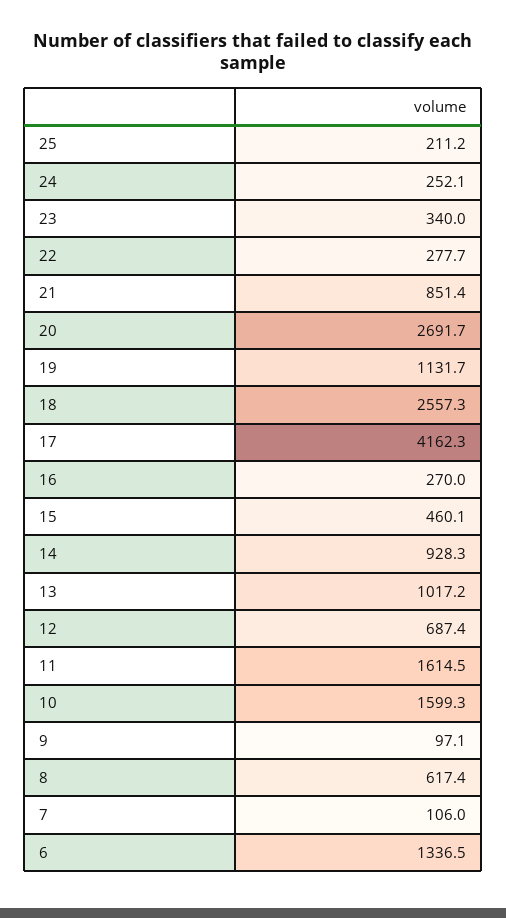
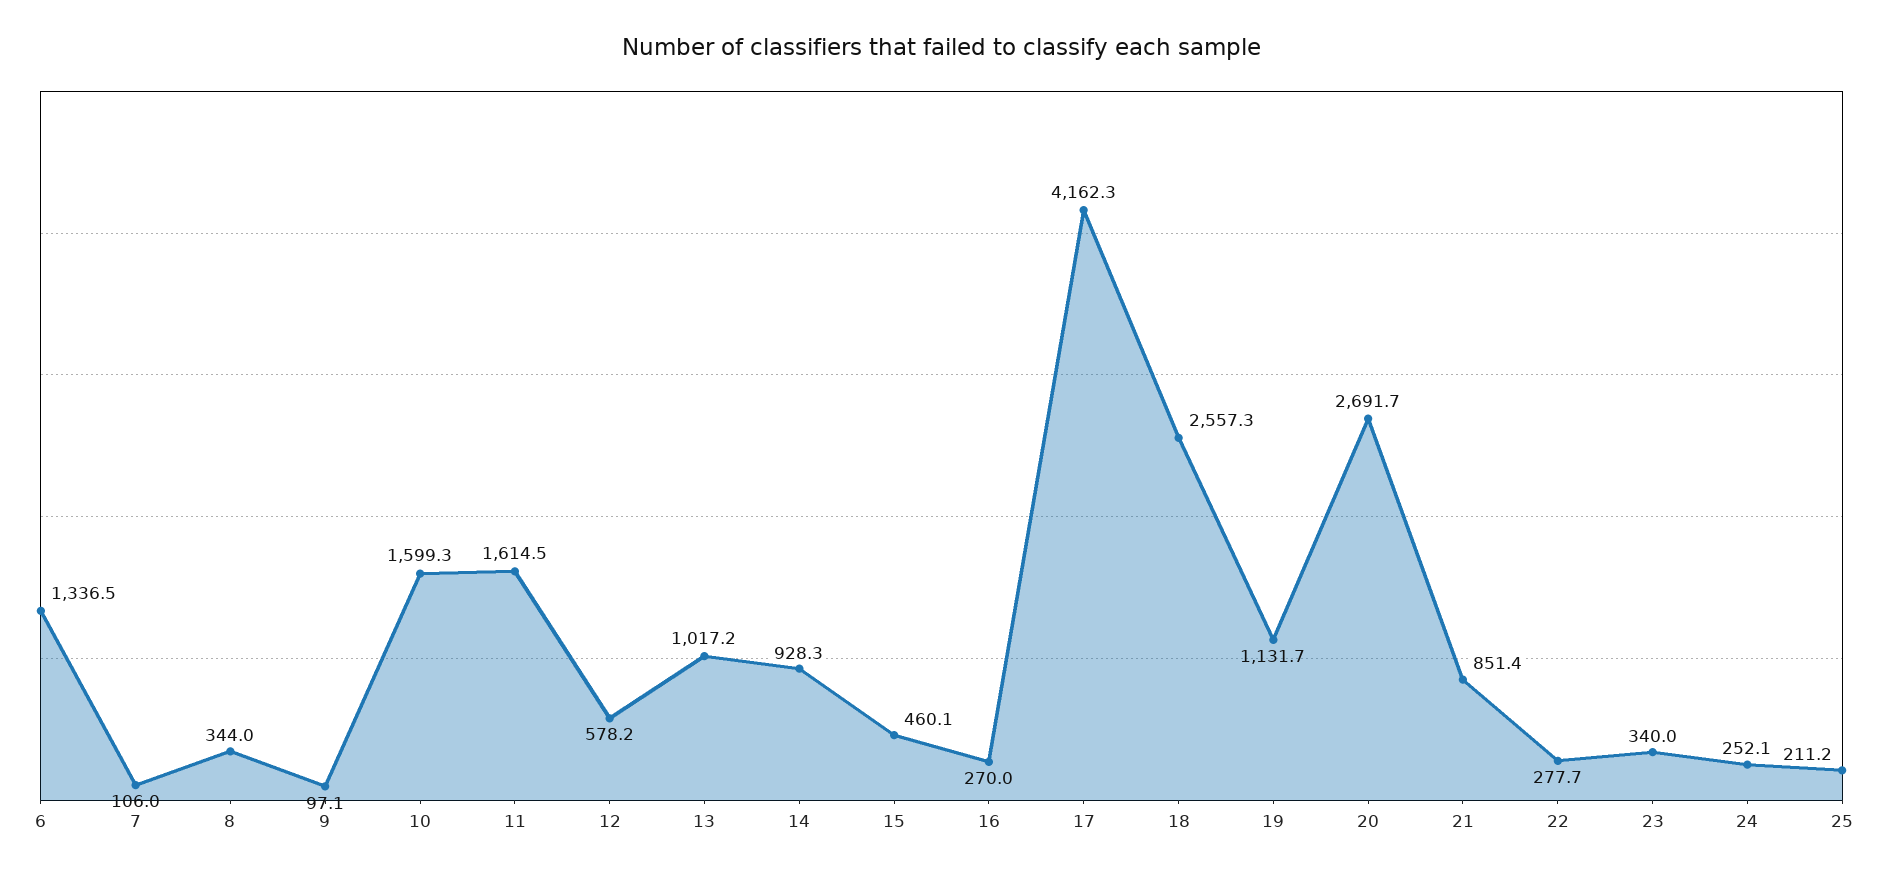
  {
    "25": 211.2,
    "24": 252.1,
    "23": 340,
    "22": 277.7,
    "21": 851.4,
    "20": 2691.7,
    "19": 1131.7,
    "18": 2557.3,
    "17": 4162.3,
    "16": 270,
    "15": 460.1,
    "14": 928.3,
    "13": 1017.2,
-   "12": 687.4,
+   "12": 578.2,
    "11": 1614.5,
    "10": 1599.3,
    "9": 97.1,
-   "8": 617.4,
+   "8": 344,
    "7": 106,
    "6": 1336.5
  }

